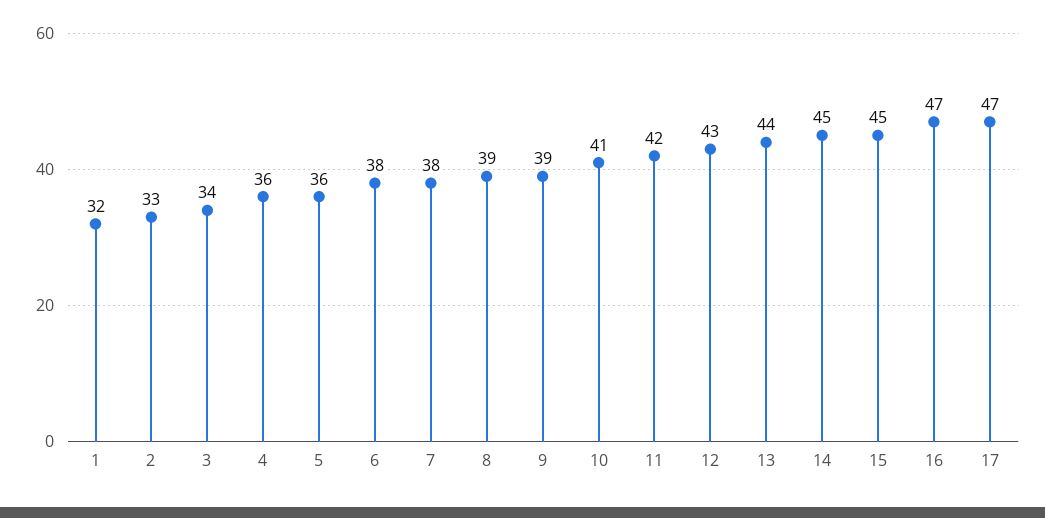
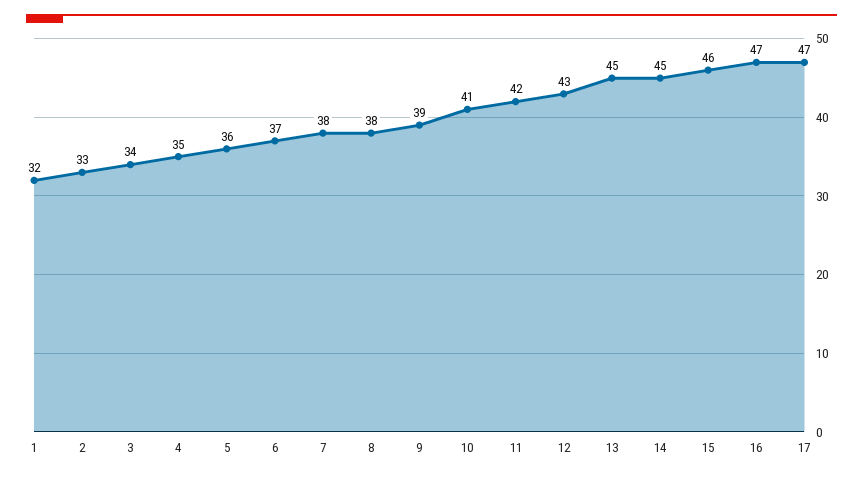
  {
    "1": 32,
    "2": 33,
    "3": 34,
-   "4": 36,
+   "4": 35,
    "5": 36,
-   "6": 38,
+   "6": 37,
    "7": 38,
-   "8": 39,
+   "8": 38,
    "9": 39,
    "10": 41,
    "11": 42,
    "12": 43,
-   "13": 44,
+   "13": 45,
    "14": 45,
-   "15": 45,
+   "15": 46,
    "16": 47,
    "17": 47
  }

